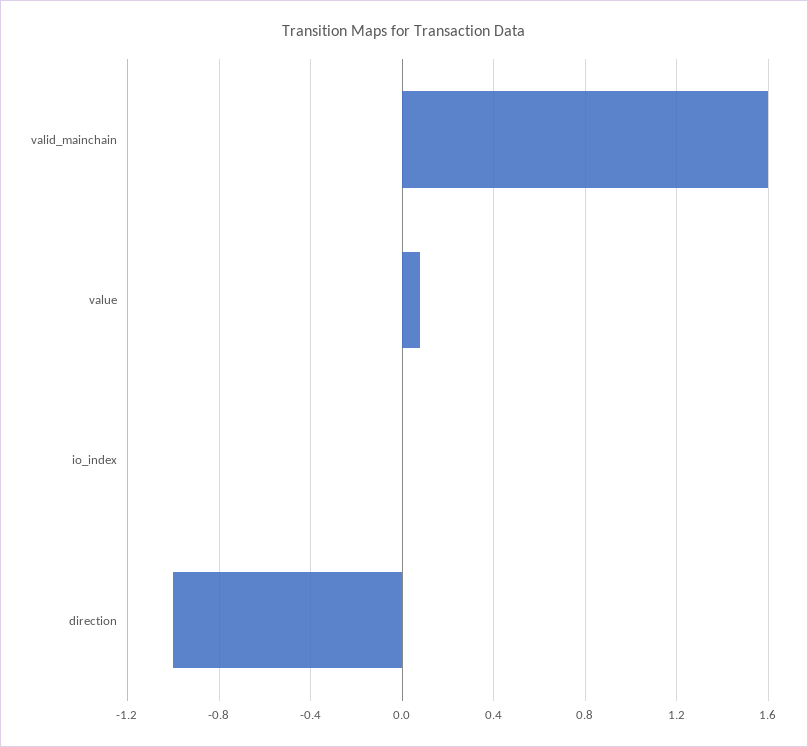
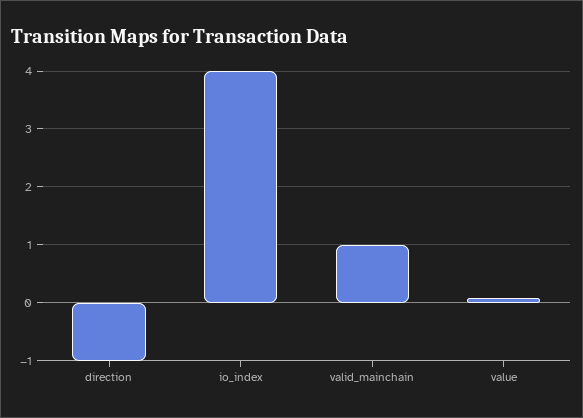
  {
-   "valid_mainchain": 1.6,
+   "valid_mainchain": 1,
    "value": 0.1,
-   "io_index": 0,
+   "io_index": 4,
    "direction": -1
  }

